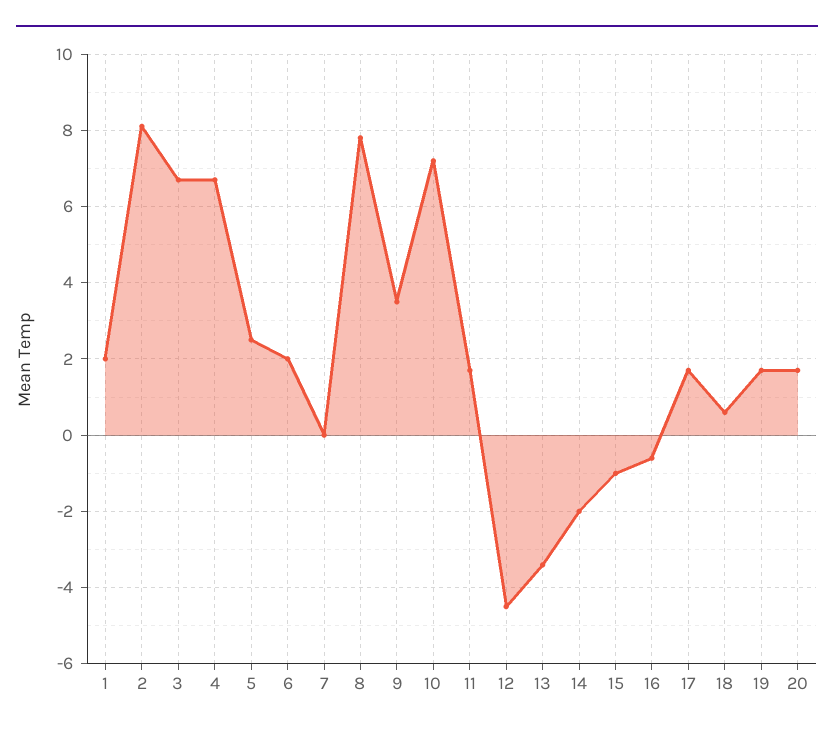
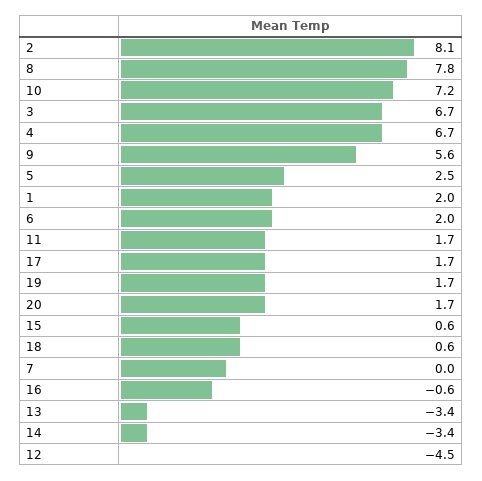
  {
    "1": 2,
    "2": 8.1,
    "3": 6.7,
    "4": 6.7,
    "5": 2.5,
    "6": 2,
    "7": 0,
    "8": 7.8,
-   "9": 3.5,
+   "9": 5.6,
    "10": 7.2,
    "11": 1.7,
    "12": -4.5,
    "13": -3.4,
-   "14": -2,
+   "14": -3.4,
-   "15": -1,
+   "15": 0.6,
    "16": -0.6,
    "17": 1.7,
    "18": 0.6,
    "19": 1.7,
    "20": 1.7
  }

